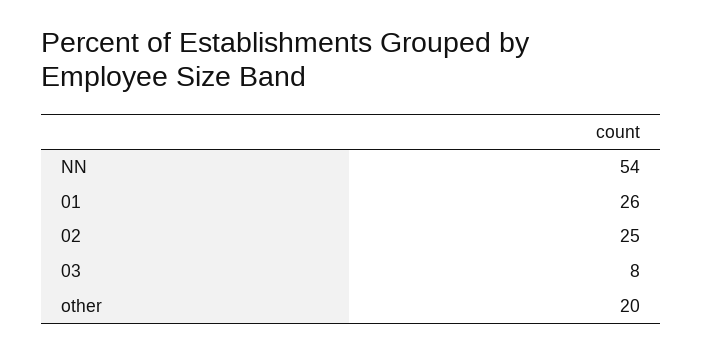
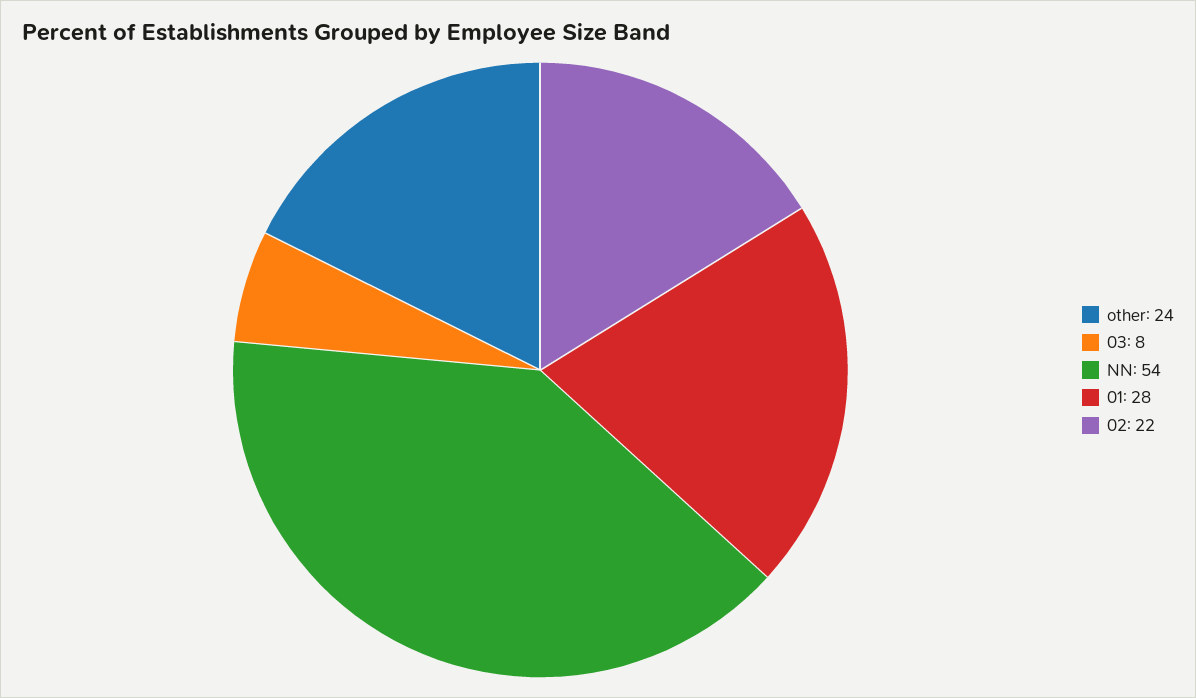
  {
    "NN": 54,
-   "01": 26,
+   "01": 28,
-   "02": 25,
+   "02": 22,
    "03": 8,
-   "other": 20
+   "other": 24
  }

